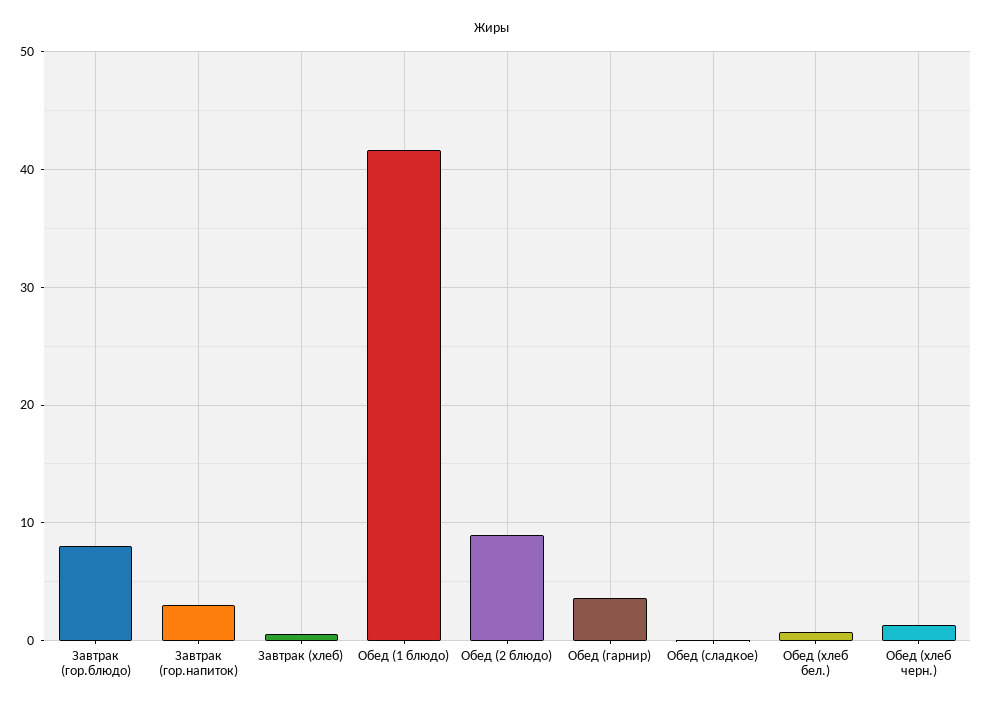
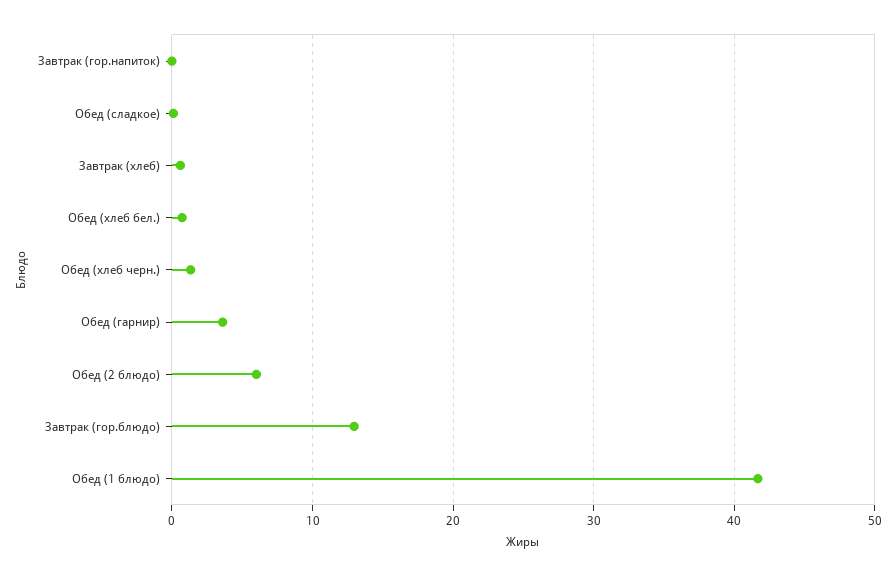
  {
-   "Завтрак (гор.блюдо)": 8,
+   "Завтрак (гор.блюдо)": 13,
-   "Завтрак (гор.напиток)": 3,
+   "Завтрак (гор.напиток)": 0,
    "Завтрак (хлеб)": 1,
    "Обед (1 блюдо)": 42,
-   "Обед (2 блюдо)": 9,
+   "Обед (2 блюдо)": 6,
    "Обед (гарнир)": 4,
    "Обед (сладкое)": 0,
    "Обед (хлеб бел.)": 1,
    "Обед (хлеб черн.)": 1
  }

